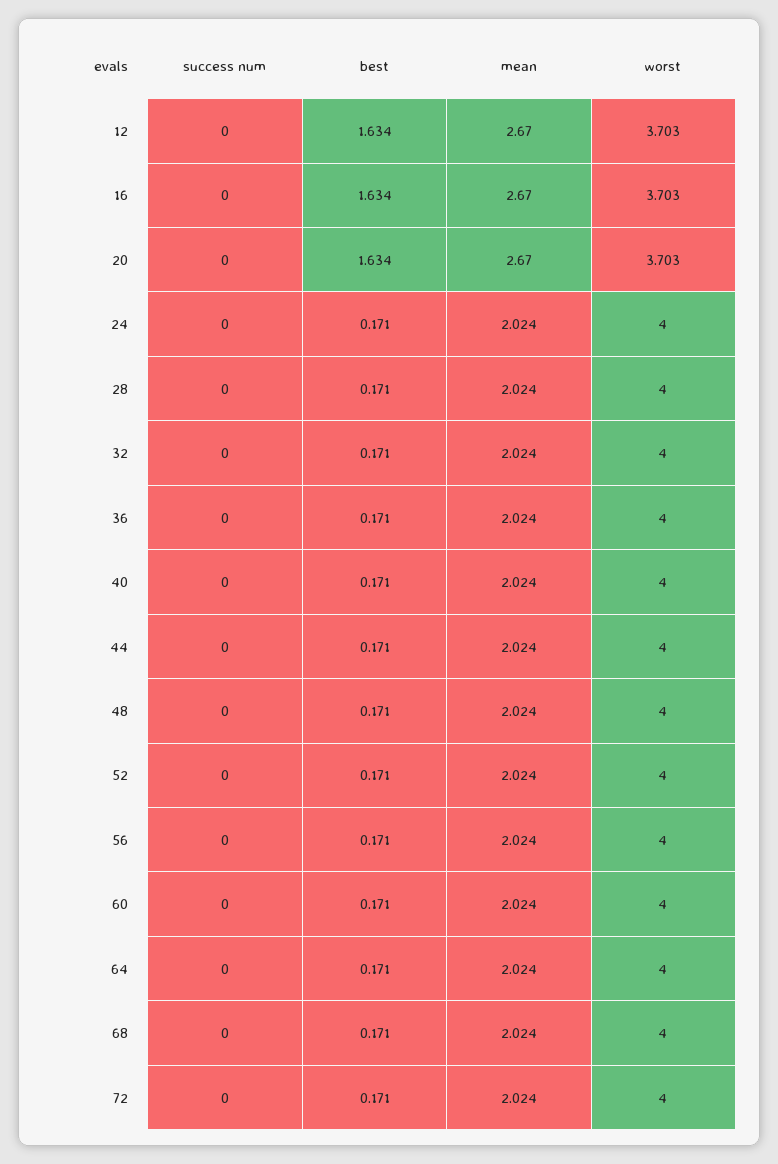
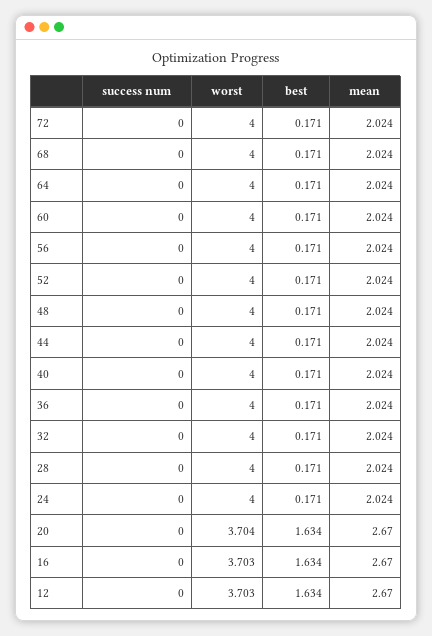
  {
    "success num": {
      "12": 0,
      "16": 0,
      "20": 0,
      "24": 0,
      "28": 0,
      "32": 0,
      "36": 0,
      "40": 0,
      "44": 0,
      "48": 0,
      "52": 0,
      "56": 0,
      "60": 0,
      "64": 0,
      "68": 0,
      "72": 0
    },
    "best": {
      "12": 1.634,
      "16": 1.634,
      "20": 1.634,
      "24": 0.171,
      "28": 0.171,
      "32": 0.171,
      "36": 0.171,
      "40": 0.171,
      "44": 0.171,
      "48": 0.171,
      "52": 0.171,
      "56": 0.171,
      "60": 0.171,
      "64": 0.171,
      "68": 0.171,
      "72": 0.171
    },
    "mean": {
      "12": 2.67,
      "16": 2.67,
      "20": 2.67,
      "24": 2.024,
      "28": 2.024,
      "32": 2.024,
      "36": 2.024,
      "40": 2.024,
      "44": 2.024,
      "48": 2.024,
      "52": 2.024,
      "56": 2.024,
      "60": 2.024,
      "64": 2.024,
      "68": 2.024,
      "72": 2.024
    },
    "worst": {
      "12": 3.703,
      "16": 3.703,
-     "20": 3.703,
+     "20": 3.704,
      "24": 4,
      "28": 4,
      "32": 4,
      "36": 4,
      "40": 4,
      "44": 4,
      "48": 4,
      "52": 4,
      "56": 4,
      "60": 4,
      "64": 4,
      "68": 4,
      "72": 4
    }
  }

